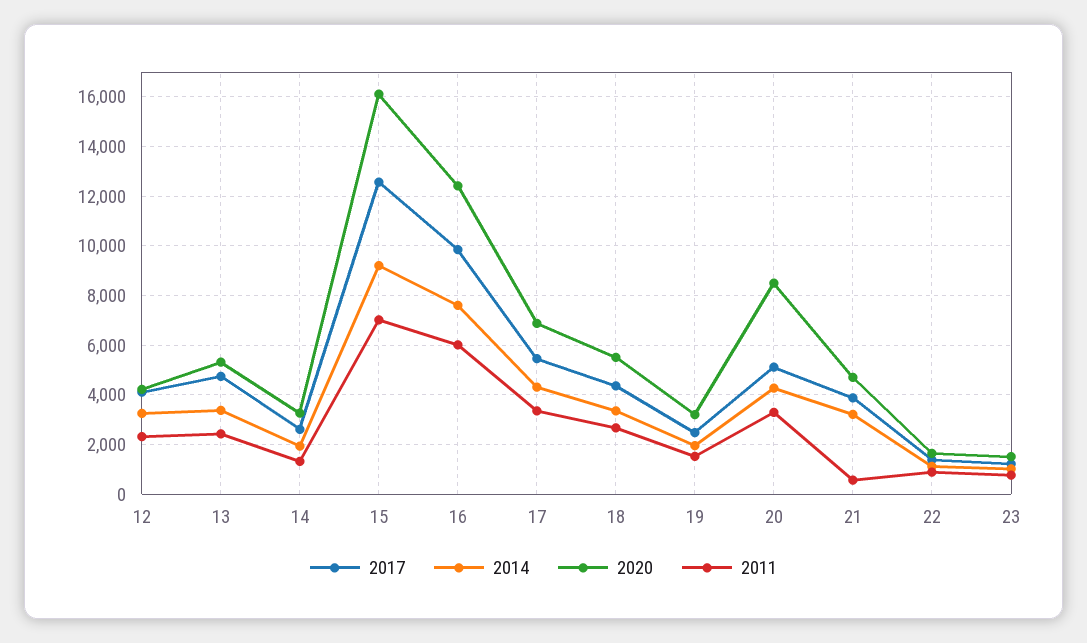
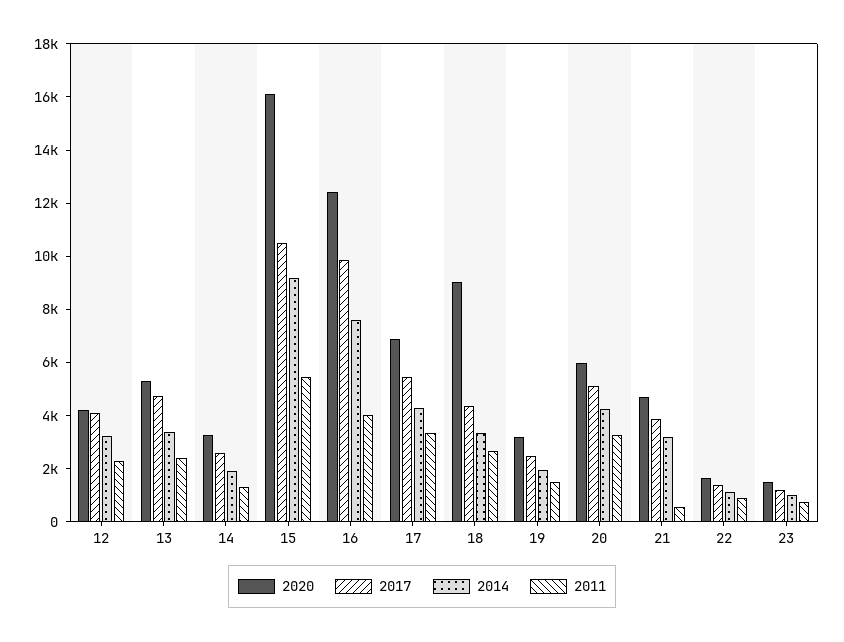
  {
    "2017": {
      "12": 4000,
      "13": 4750,
      "14": 2500,
-     "15": 12500,
+     "15": 10500,
      "16": 9750,
      "17": 5500,
      "18": 4250,
      "19": 2500,
      "20": 5000,
      "21": 3750,
      "22": 1500,
      "23": 1250
    },
    "2014": {
      "12": 3250,
      "13": 3250,
      "14": 2000,
      "15": 9250,
      "16": 7500,
      "17": 4250,
      "18": 3250,
      "19": 2000,
      "20": 4250,
      "21": 3250,
      "22": 1000,
      "23": 1000
    },
    "2020": {
      "12": 4250,
      "13": 5250,
      "14": 3250,
      "15": 16000,
      "16": 12500,
      "17": 6750,
-     "18": 5500,
+     "18": 9000,
      "19": 3250,
-     "20": 8500,
+     "20": 6000,
      "21": 4750,
      "22": 1750,
      "23": 1500
    },
    "2011": {
      "12": 2250,
      "13": 2500,
      "14": 1250,
-     "15": 7000,
+     "15": 5500,
-     "16": 6000,
+     "16": 4000,
      "17": 3250,
      "18": 2750,
      "19": 1500,
      "20": 3250,
      "21": 500,
      "22": 1000,
      "23": 750
    }
  }

